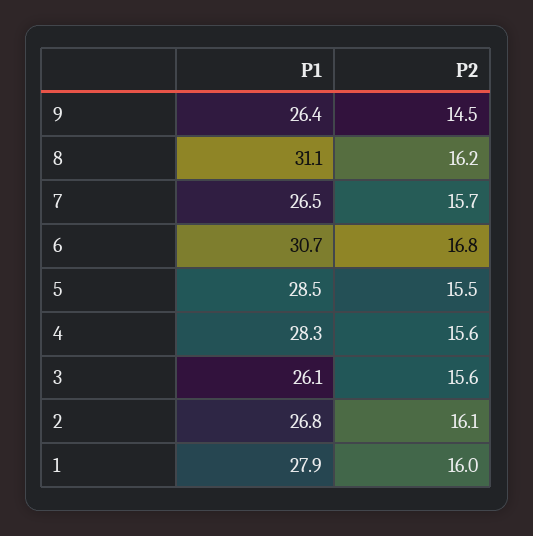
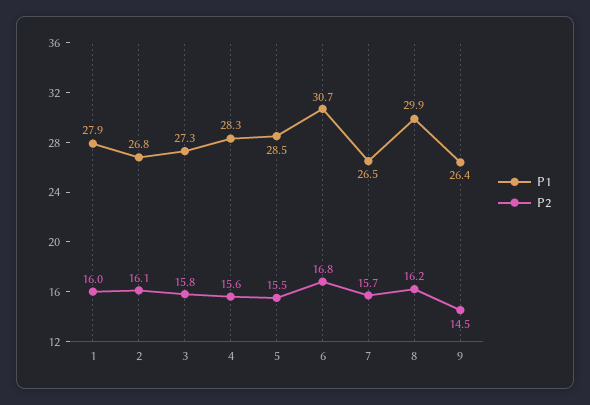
  {
    "P1": {
      "9": 26.4,
-     "8": 31.1,
+     "8": 29.9,
      "7": 26.5,
      "6": 30.7,
      "5": 28.5,
      "4": 28.3,
-     "3": 26.1,
+     "3": 27.3,
      "2": 26.8,
      "1": 27.9
    },
    "P2": {
      "9": 14.5,
      "8": 16.2,
      "7": 15.7,
      "6": 16.8,
      "5": 15.5,
      "4": 15.6,
-     "3": 15.6,
+     "3": 15.8,
      "2": 16.1,
      "1": 16
    }
  }

